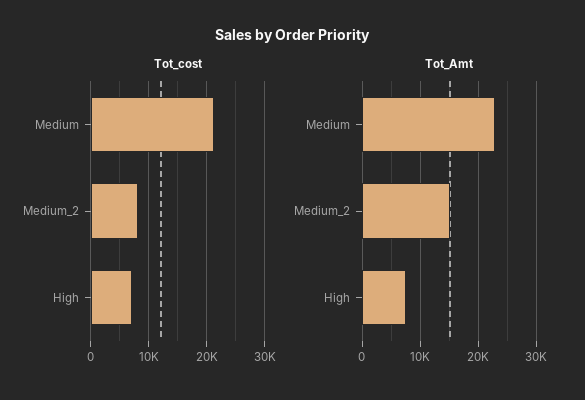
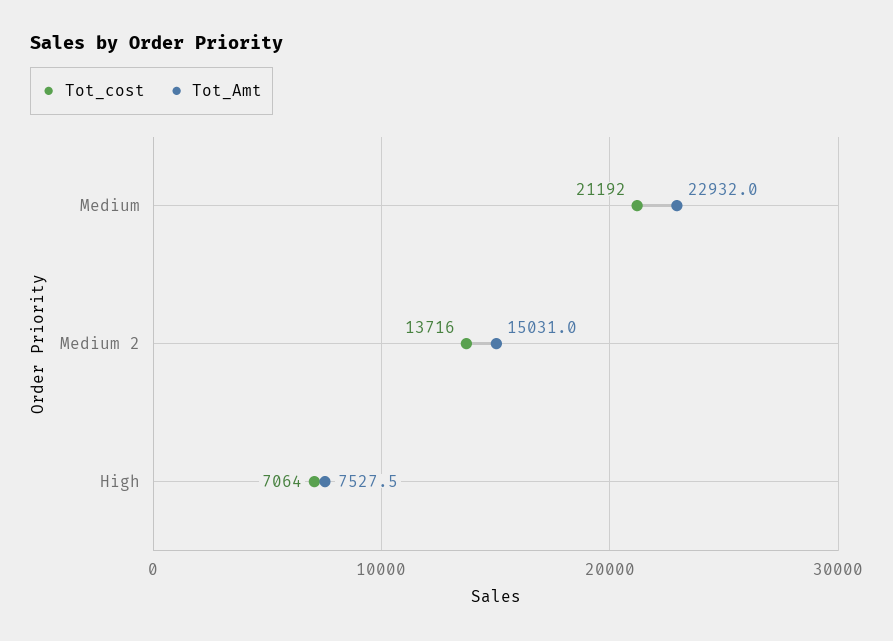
  {
    "Tot_cost": {
      "Medium": 21192,
-     "Medium_2": 8000,
+     "Medium_2": 13716,
      "High": 7064
    },
    "Tot_Amt": {
      "Medium": 22932,
      "Medium_2": 15031,
      "High": 7527.5
    }
  }

